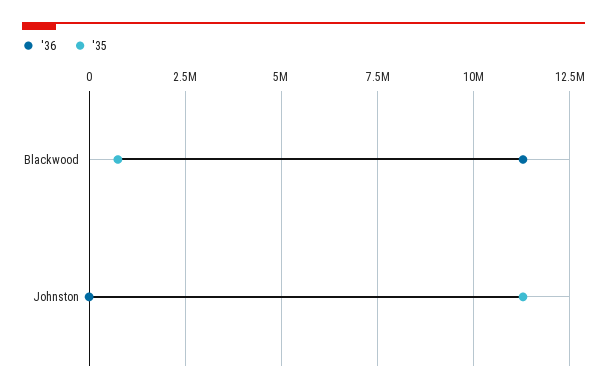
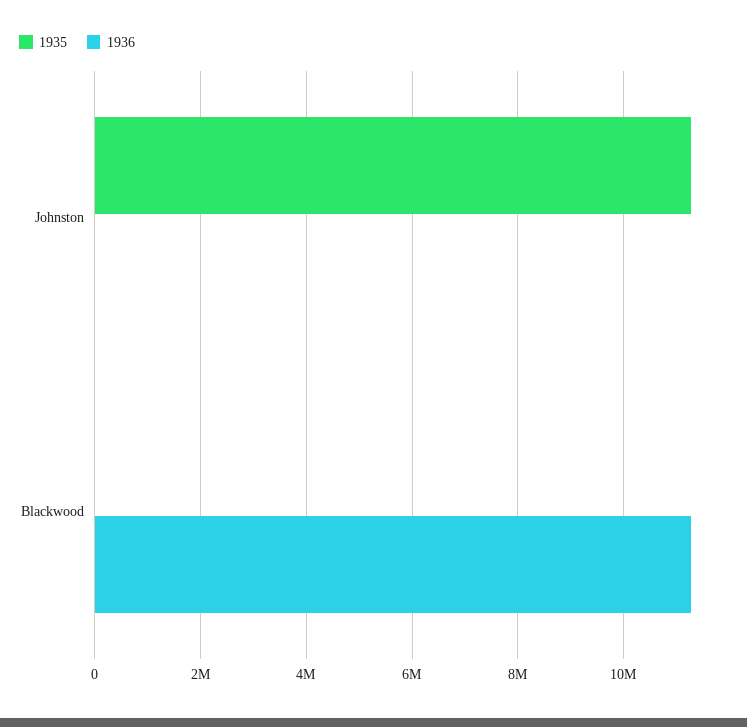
  {
    "'36": {
      "Blackwood": 11200000,
      "Johnston": 0
    },
    "'35": {
-     "Blackwood": 750000,
+     "Blackwood": 0,
      "Johnston": 11200000
    }
  }

